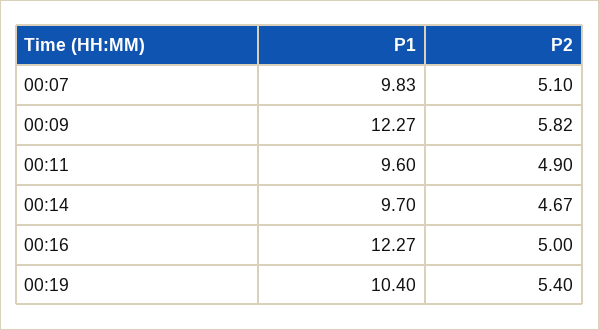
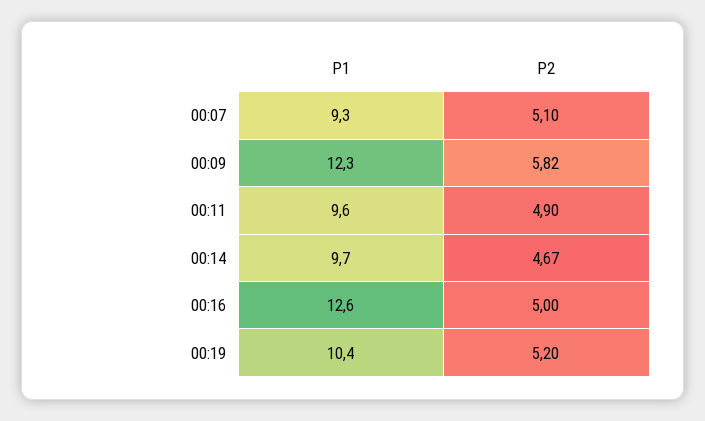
  {
    "P1": {
-     "00:07": 9.83,
+     "00:07": 9.3,
      "00:09": 12.27,
      "00:11": 9.6,
      "00:14": 9.7,
-     "00:16": 12.27,
+     "00:16": 12.6,
      "00:19": 10.4
    },
    "P2": {
      "00:07": 5.1,
      "00:09": 5.82,
      "00:11": 4.9,
      "00:14": 4.67,
      "00:16": 5,
-     "00:19": 5.4
+     "00:19": 5.2
    }
  }

